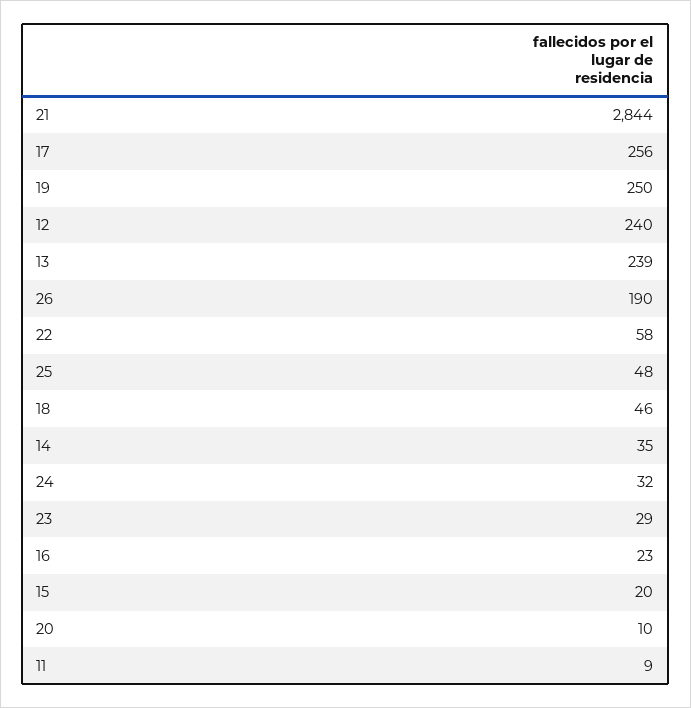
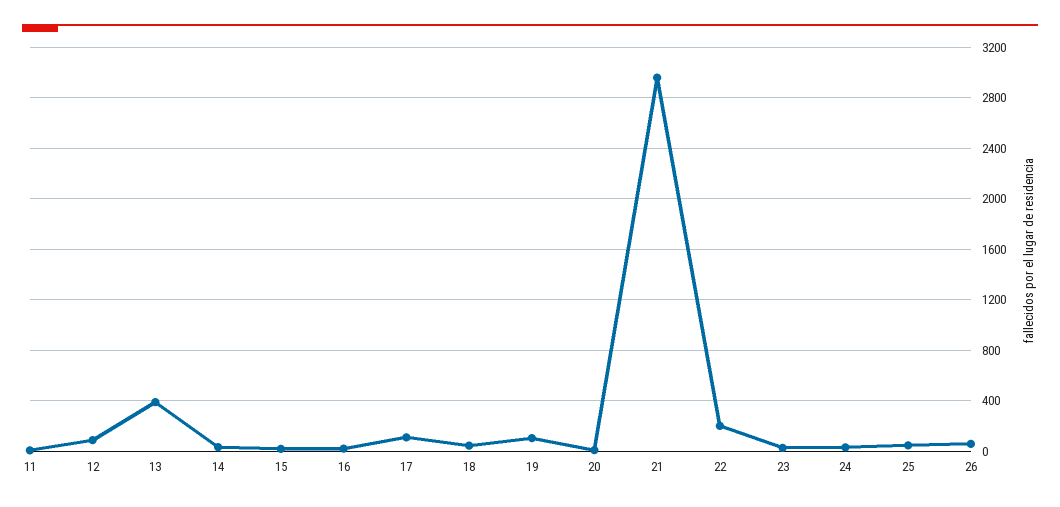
  {
-   "21": 2844,
+   "21": 2950,
-   "17": 256,
+   "17": 100,
-   "19": 250,
+   "19": 100,
-   "12": 240,
+   "12": 100,
-   "13": 239,
+   "13": 400,
-   "26": 190,
+   "26": 50,
-   "22": 58,
+   "22": 200,
    "25": 48,
    "18": 46,
    "14": 35,
    "24": 32,
    "23": 29,
    "16": 23,
    "15": 20,
    "20": 10,
    "11": 9
  }

